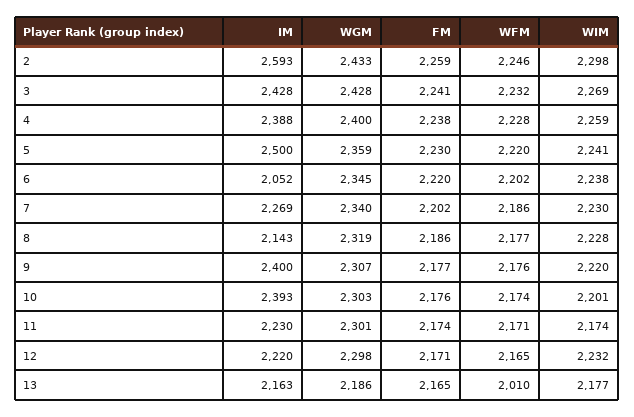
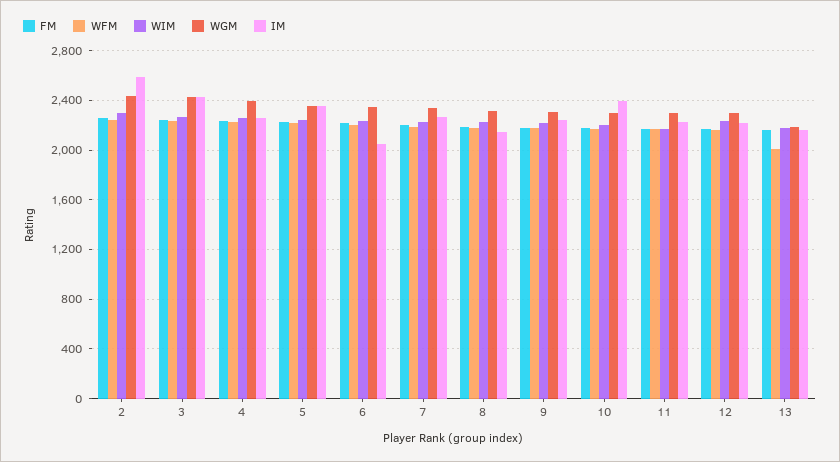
  {
    "IM": {
      "2": 2593,
      "3": 2428,
-     "4": 2388,
+     "4": 2250,
-     "5": 2500,
+     "5": 2350,
      "6": 2052,
      "7": 2269,
      "8": 2143,
-     "9": 2400,
+     "9": 2250,
      "10": 2393,
      "11": 2230,
      "12": 2220,
      "13": 2163
    },
    "WGM": {
      "2": 2433,
      "3": 2428,
      "4": 2400,
      "5": 2359,
      "6": 2345,
      "7": 2340,
      "8": 2319,
      "9": 2307,
      "10": 2303,
      "11": 2301,
      "12": 2298,
      "13": 2186
    },
    "FM": {
      "2": 2259,
      "3": 2241,
      "4": 2238,
      "5": 2230,
      "6": 2220,
      "7": 2202,
      "8": 2186,
      "9": 2177,
      "10": 2176,
      "11": 2174,
      "12": 2171,
      "13": 2165
    },
    "WFM": {
      "2": 2246,
      "3": 2232,
      "4": 2228,
      "5": 2220,
      "6": 2202,
      "7": 2186,
      "8": 2177,
      "9": 2176,
      "10": 2174,
      "11": 2171,
      "12": 2165,
      "13": 2010
    },
    "WIM": {
      "2": 2298,
      "3": 2269,
      "4": 2259,
      "5": 2241,
      "6": 2238,
      "7": 2230,
      "8": 2228,
      "9": 2220,
      "10": 2201,
      "11": 2174,
      "12": 2232,
      "13": 2177
    }
  }

